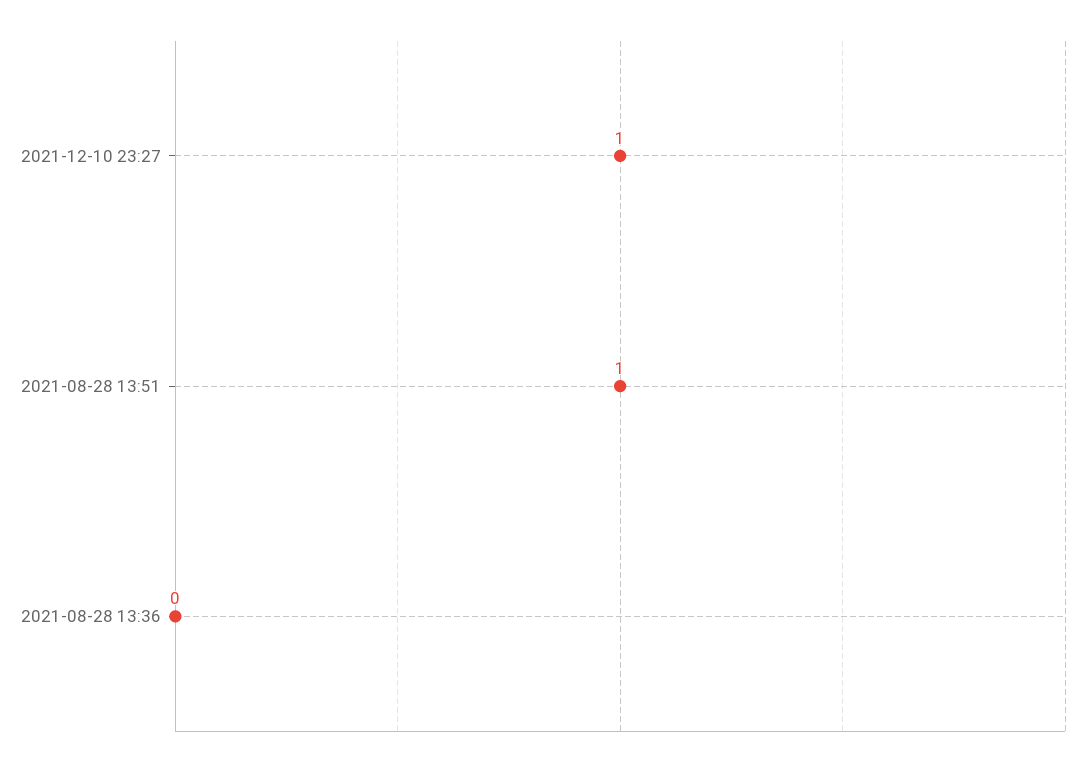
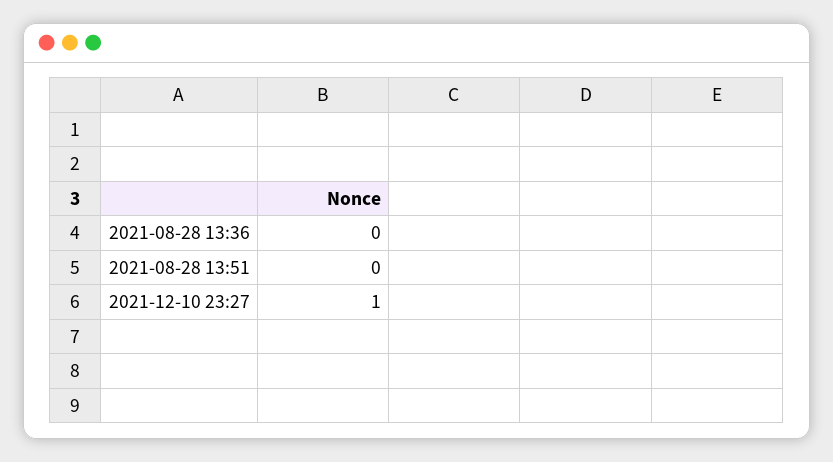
  {
    "2021-12-10 23:27": 1,
-   "2021-08-28 13:51": 1,
+   "2021-08-28 13:51": 0,
    "2021-08-28 13:36": 0
  }

